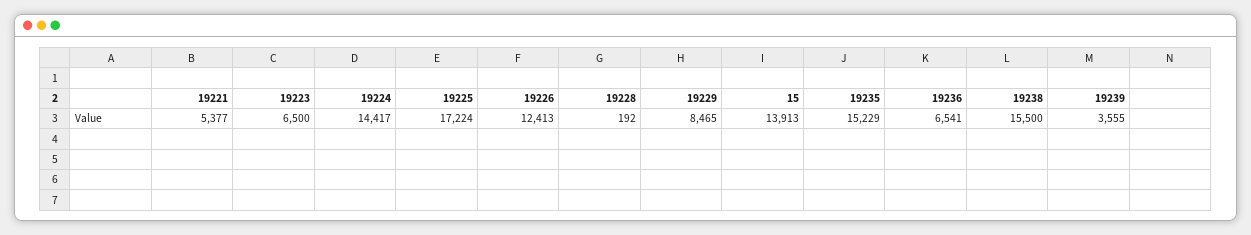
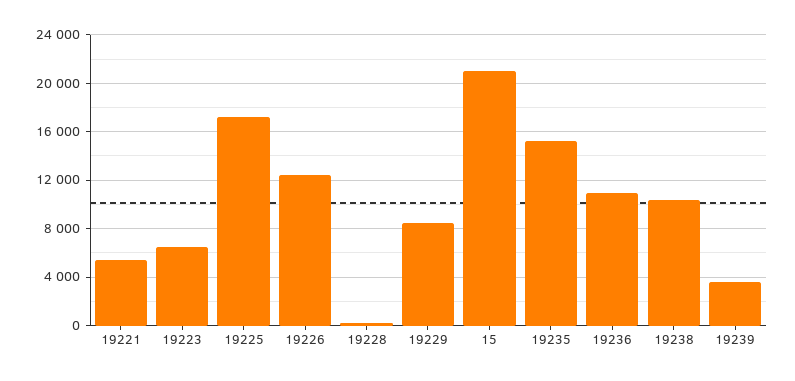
  {
    "19221": 5377,
    "19223": 6500,
-   "19224": 14417,
    "19225": 17224,
    "19226": 12413,
    "19228": 192,
    "19229": 8465,
-   "15": 13913,
+   "15": 21000,
    "19235": 15229,
-   "19236": 6541,
+   "19236": 11000,
-   "19238": 15500,
+   "19238": 10500,
    "19239": 3555
  }

